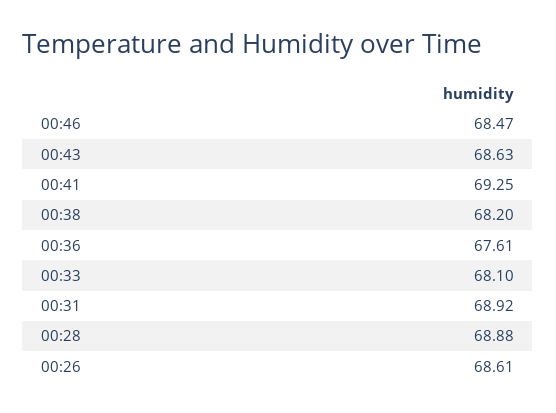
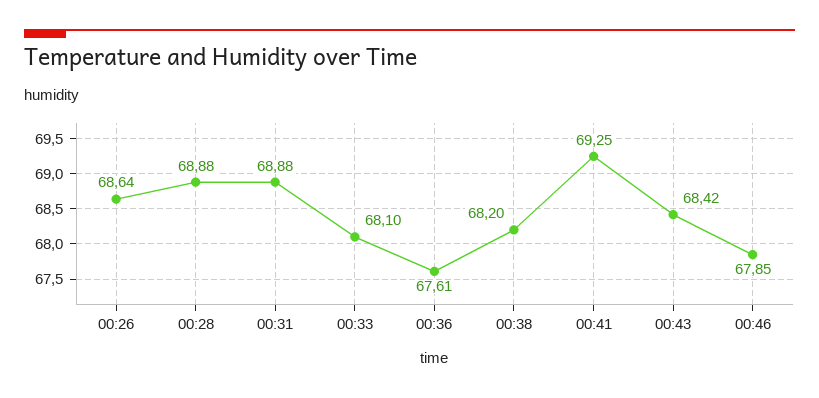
  {
-   "00:46": 68.47,
+   "00:46": 67.85,
-   "00:43": 68.63,
+   "00:43": 68.42,
    "00:41": 69.25,
    "00:38": 68.2,
    "00:36": 67.61,
    "00:33": 68.1,
-   "00:31": 68.92,
+   "00:31": 68.88,
    "00:28": 68.88,
-   "00:26": 68.61
+   "00:26": 68.64
  }

